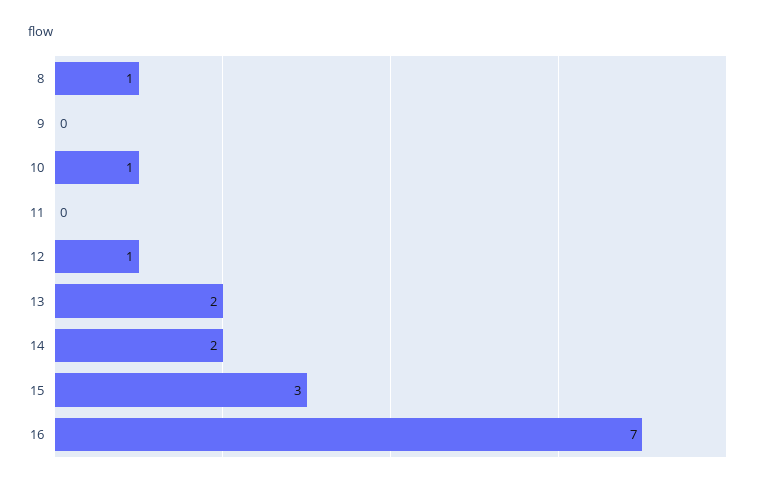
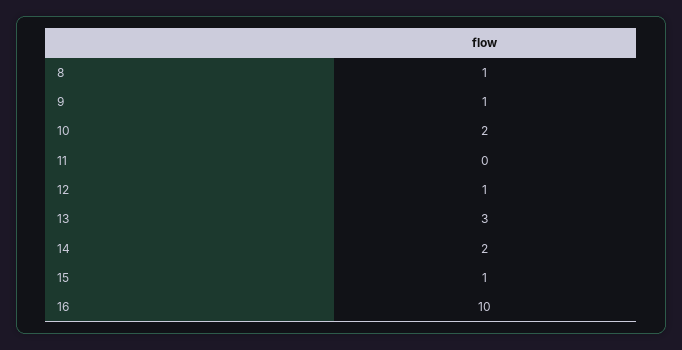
  {
    "8": 1,
-   "9": 0,
+   "9": 1,
-   "10": 1,
+   "10": 2,
    "11": 0,
    "12": 1,
-   "13": 2,
+   "13": 3,
    "14": 2,
-   "15": 3,
+   "15": 1,
-   "16": 7
+   "16": 10
  }

